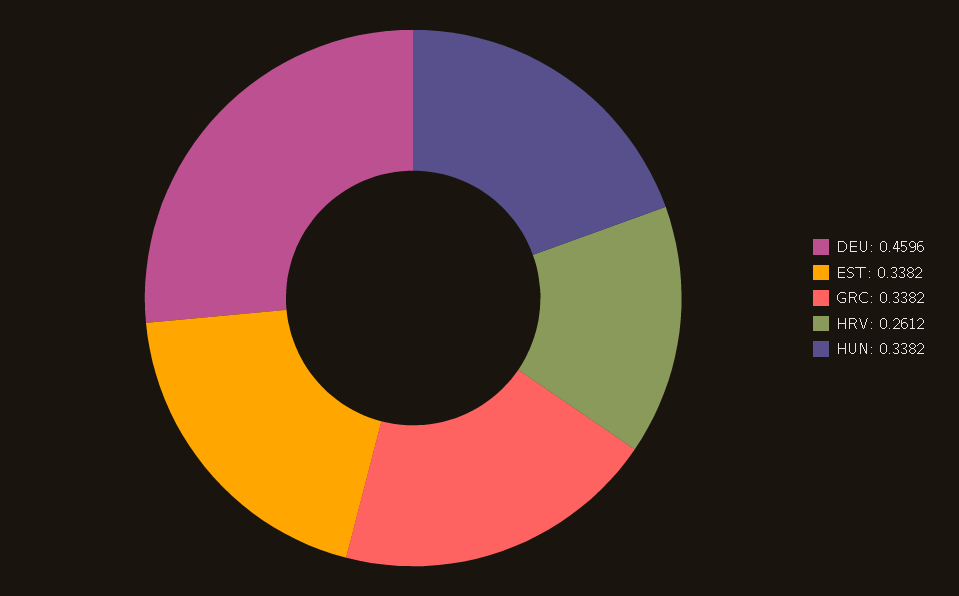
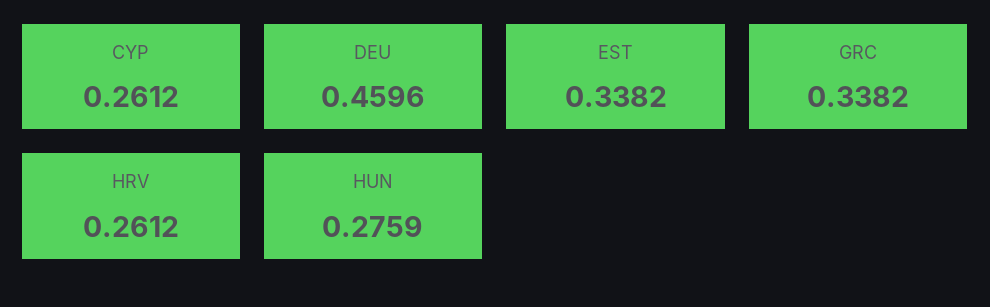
  {
    "DEU": 0.4596,
    "EST": 0.3382,
    "GRC": 0.3382,
    "HRV": 0.2612,
-   "HUN": 0.3382
+   "HUN": 0.2759,
+   "CYP": 0.2612
  }

